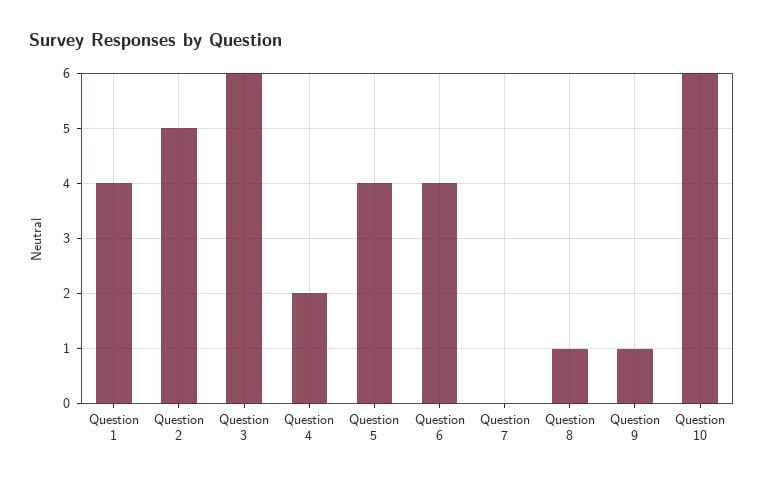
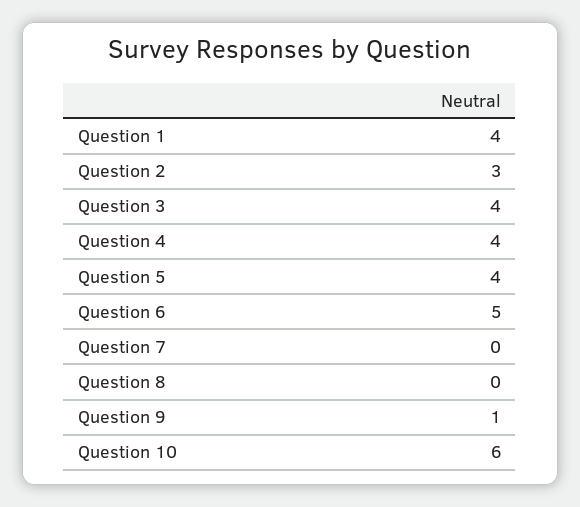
  {
    "Question 1": 4,
-   "Question 2": 5,
+   "Question 2": 3,
-   "Question 3": 6,
+   "Question 3": 4,
-   "Question 4": 2,
+   "Question 4": 4,
    "Question 5": 4,
-   "Question 6": 4,
+   "Question 6": 5,
    "Question 7": 0,
-   "Question 8": 1,
+   "Question 8": 0,
    "Question 9": 1,
    "Question 10": 6
  }

